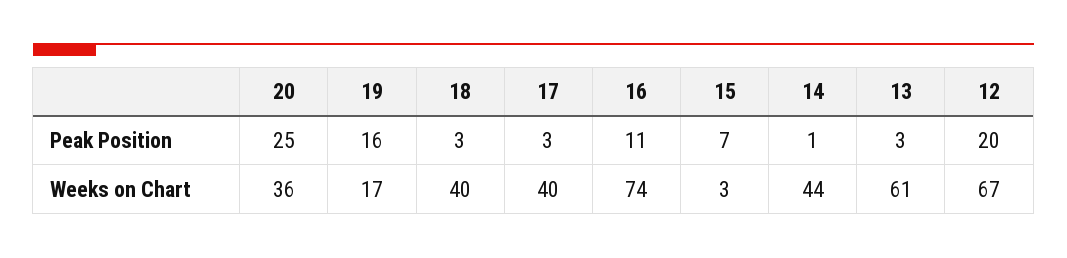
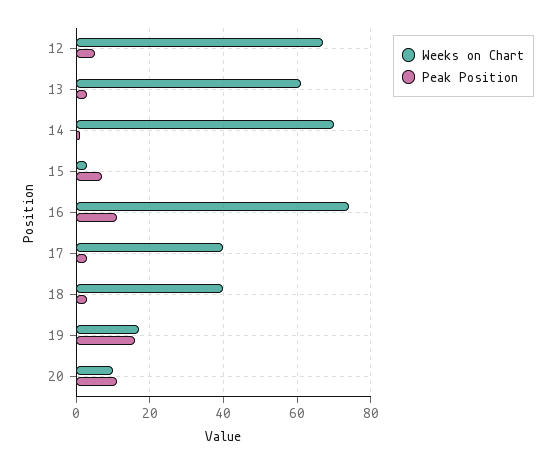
  {
    "Peak Position": {
-     "20": 25,
+     "20": 10,
      "19": 16,
      "18": 3,
      "17": 3,
      "16": 11,
      "15": 7,
      "14": 1,
      "13": 3,
-     "12": 20
+     "12": 5
    },
    "Weeks on Chart": {
-     "20": 36,
+     "20": 10,
      "19": 17,
      "18": 40,
      "17": 40,
      "16": 74,
      "15": 3,
-     "14": 44,
+     "14": 70,
      "13": 61,
      "12": 67
    }
  }

